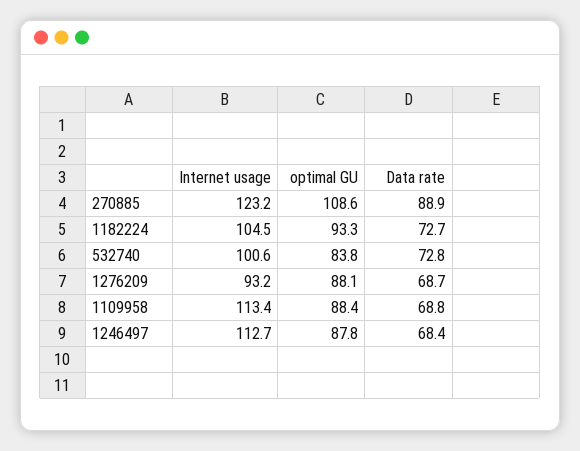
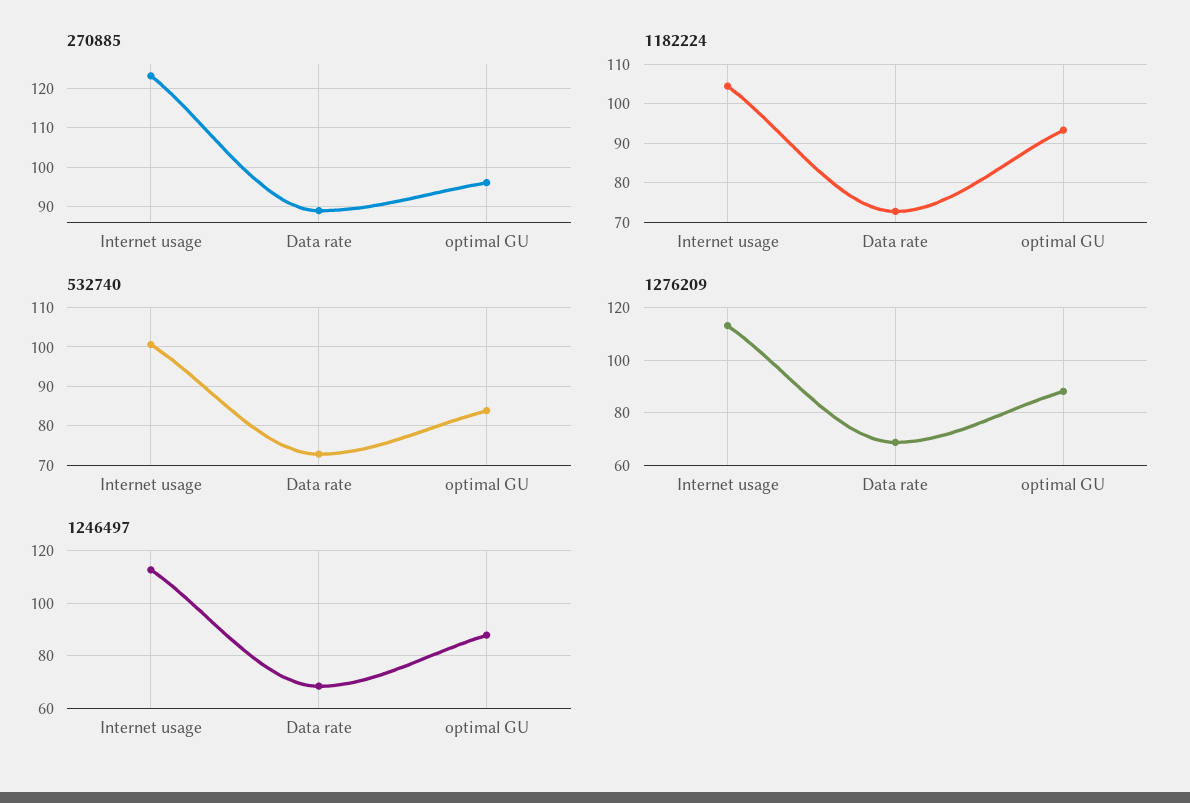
  {
    "270885": {
      "Internet usage": 123.2,
-     "optimal GU": 108.6,
+     "optimal GU": 96,
      "Data rate": 88.9
    },
    "1182224": {
      "Internet usage": 104.5,
      "optimal GU": 93.3,
      "Data rate": 72.7
    },
    "532740": {
      "Internet usage": 100.6,
      "optimal GU": 83.8,
      "Data rate": 72.8
    },
    "1276209": {
-     "Internet usage": 93.2,
+     "Internet usage": 112.5,
      "optimal GU": 88.1,
      "Data rate": 68.7
    },
-   "1109958": {
-     "Internet usage": 113.4,
-     "optimal GU": 88.4,
-     "Data rate": 68.8
-   },
    "1246497": {
      "Internet usage": 112.7,
      "optimal GU": 87.8,
      "Data rate": 68.4
    }
  }

